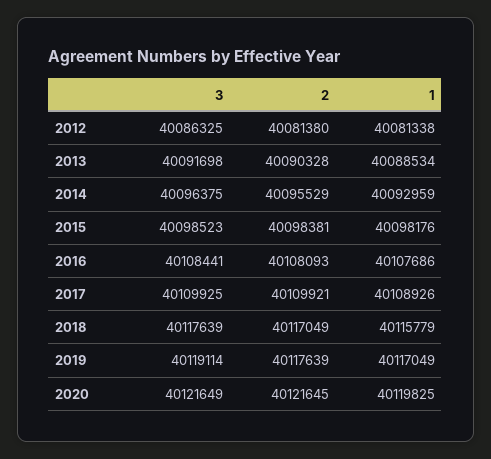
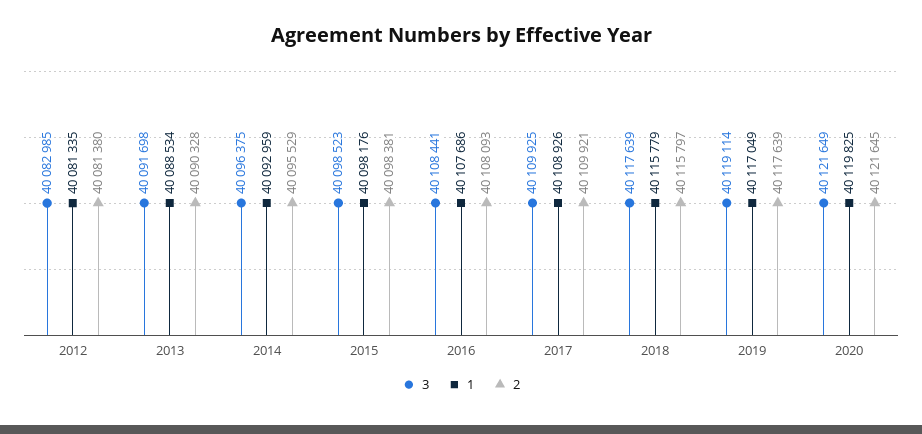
  {
    "3": {
-     "2012": 40086325,
+     "2012": 40082985,
      "2013": 40091698,
      "2014": 40096375,
      "2015": 40098523,
      "2016": 40108441,
      "2017": 40109925,
      "2018": 40117639,
      "2019": 40119114,
      "2020": 40121649
    },
    "2": {
      "2012": 40081380,
      "2013": 40090328,
      "2014": 40095529,
      "2015": 40098381,
      "2016": 40108093,
      "2017": 40109921,
-     "2018": 40117049,
+     "2018": 40115797,
      "2019": 40117639,
      "2020": 40121645
    },
    "1": {
-     "2012": 40081338,
+     "2012": 40081335,
      "2013": 40088534,
      "2014": 40092959,
      "2015": 40098176,
      "2016": 40107686,
      "2017": 40108926,
      "2018": 40115779,
      "2019": 40117049,
      "2020": 40119825
    }
  }

